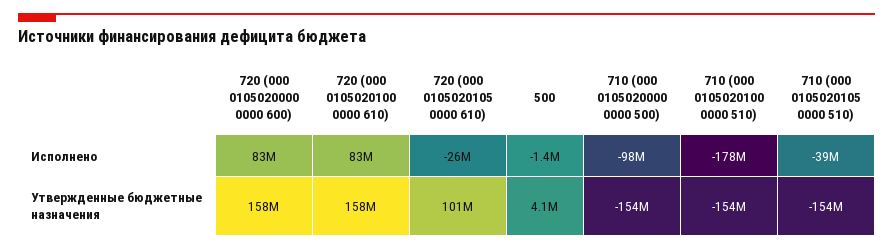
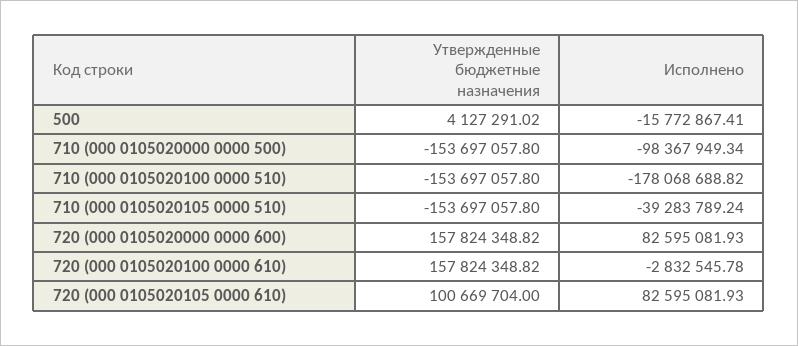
  {
    "720 (000 0105020000 0000 600)": {
      "Исполнено": 82595081.93,
      "Утвержденные бюджетные назначения": 157824348.82
    },
    "720 (000 0105020100 0000 610)": {
-     "Исполнено": 83000000,
+     "Исполнено": -2832545.78,
      "Утвержденные бюджетные назначения": 157824348.82
    },
    "720 (000 0105020105 0000 610)": {
-     "Исполнено": -26000000,
+     "Исполнено": 82595081.93,
      "Утвержденные бюджетные назначения": 100669704
    },
    "500": {
-     "Исполнено": -1400000,
+     "Исполнено": -15772867.41,
      "Утвержденные бюджетные назначения": 4127291.02
    },
    "710 (000 0105020000 0000 500)": {
      "Исполнено": -98367949.34,
      "Утвержденные бюджетные назначения": -153697057.8
    },
    "710 (000 0105020100 0000 510)": {
      "Исполнено": -178068688.82,
      "Утвержденные бюджетные назначения": -153697057.8
    },
    "710 (000 0105020105 0000 510)": {
      "Исполнено": -39283789.24,
      "Утвержденные бюджетные назначения": -153697057.8
    }
  }

